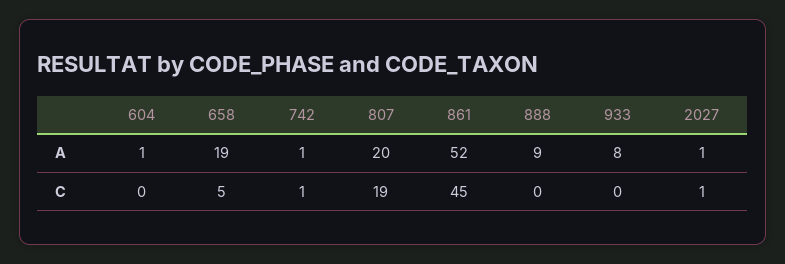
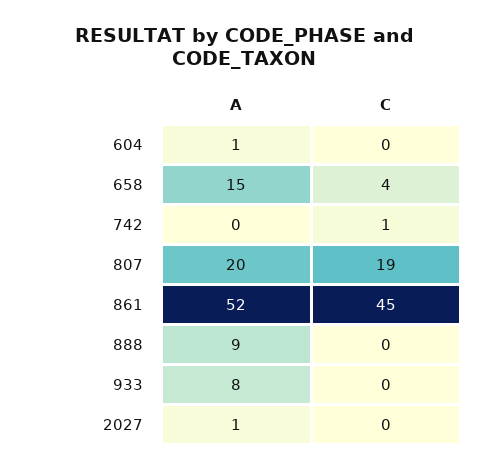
  {
    "604": {
      "A": 1,
      "C": 0
    },
    "658": {
-     "A": 19,
+     "A": 15,
-     "C": 5
+     "C": 4
    },
    "742": {
-     "A": 1,
+     "A": 0,
      "C": 1
    },
    "807": {
      "A": 20,
      "C": 19
    },
    "861": {
      "A": 52,
      "C": 45
    },
    "888": {
      "A": 9,
      "C": 0
    },
    "933": {
      "A": 8,
      "C": 0
    },
    "2027": {
      "A": 1,
-     "C": 1
+     "C": 0
    }
  }

